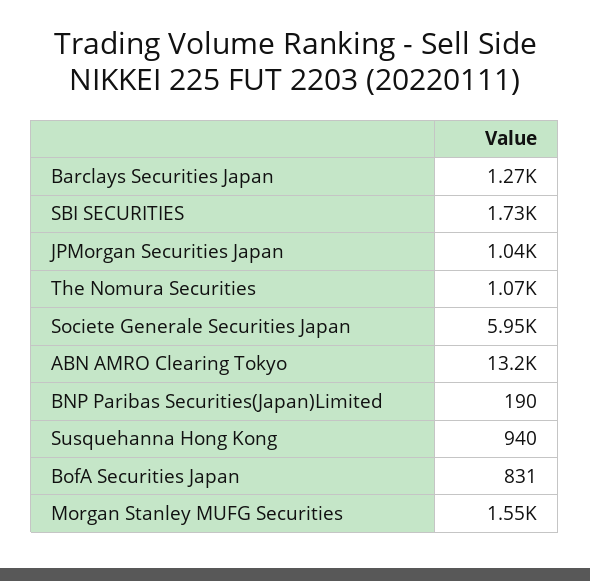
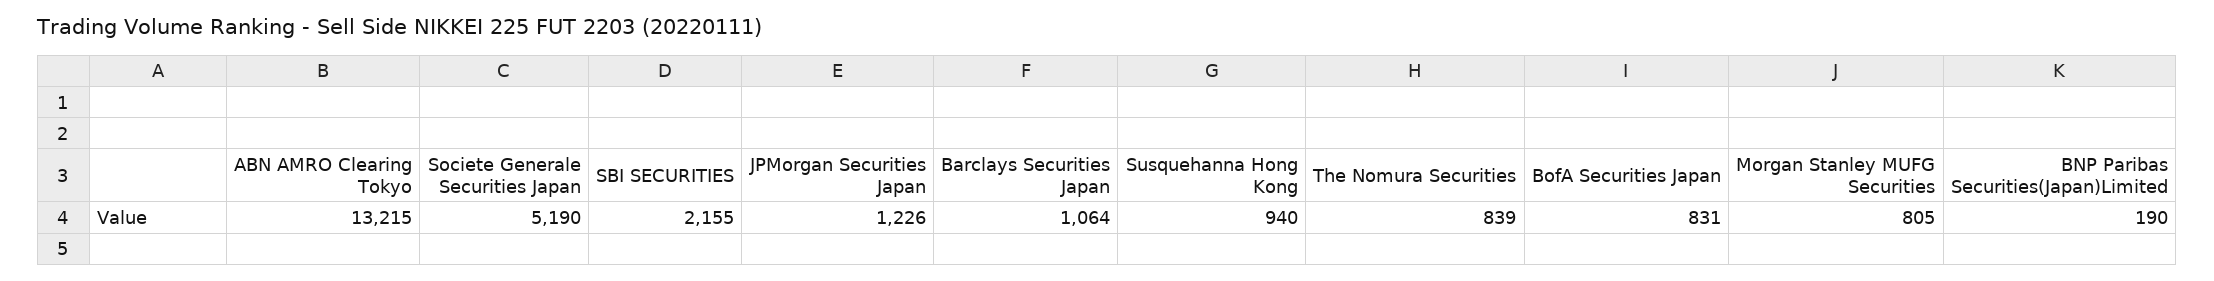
  {
-   "Barclays Securities Japan": 1270,
+   "Barclays Securities Japan": 1064,
-   "SBI SECURITIES": 1730,
+   "SBI SECURITIES": 2155,
-   "JPMorgan Securities Japan": 1040,
+   "JPMorgan Securities Japan": 1226,
-   "The Nomura Securities": 1070,
+   "The Nomura Securities": 839,
-   "Societe Generale Securities Japan": 5950,
+   "Societe Generale Securities Japan": 5190,
    "ABN AMRO Clearing Tokyo": 13215,
    "BNP Paribas Securities(Japan)Limited": 190,
    "Susquehanna Hong Kong": 940,
    "BofA Securities Japan": 831,
-   "Morgan Stanley MUFG Securities": 1550
+   "Morgan Stanley MUFG Securities": 805
  }

